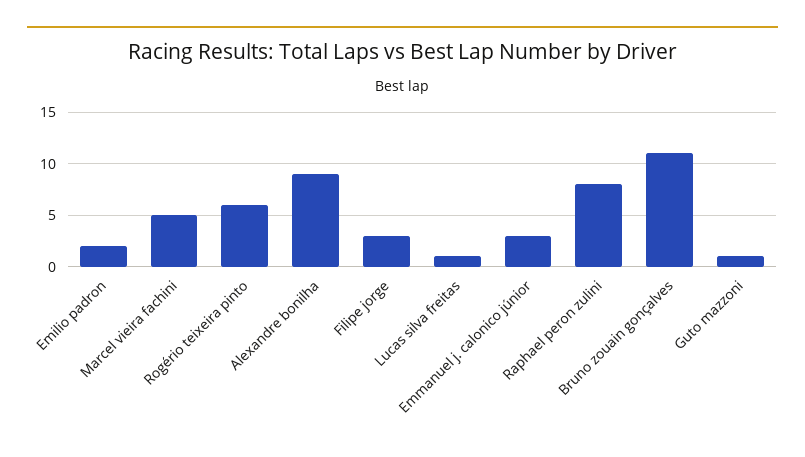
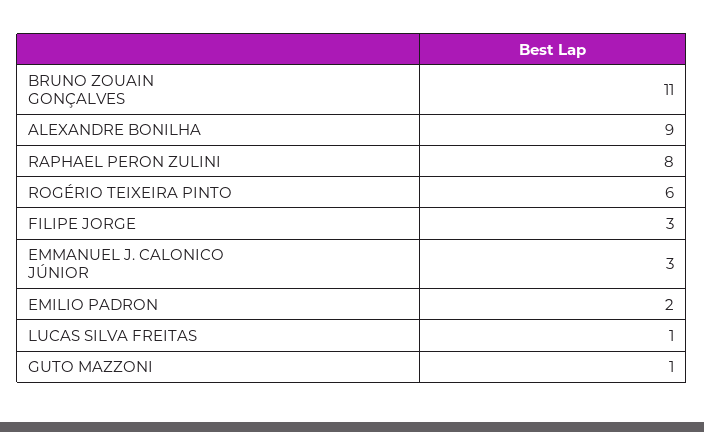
  {
    "Emilio padron": 2,
-   "Marcel vieira fachini": 5,
    "Rogério teixeira pinto": 6,
    "Alexandre bonilha": 9,
    "Filipe jorge": 3,
    "Lucas silva freitas": 1,
    "Emmanuel j. calonico júnior": 3,
    "Raphael peron zulini": 8,
    "Bruno zouain gonçalves": 11,
    "Guto mazzoni": 1
  }

